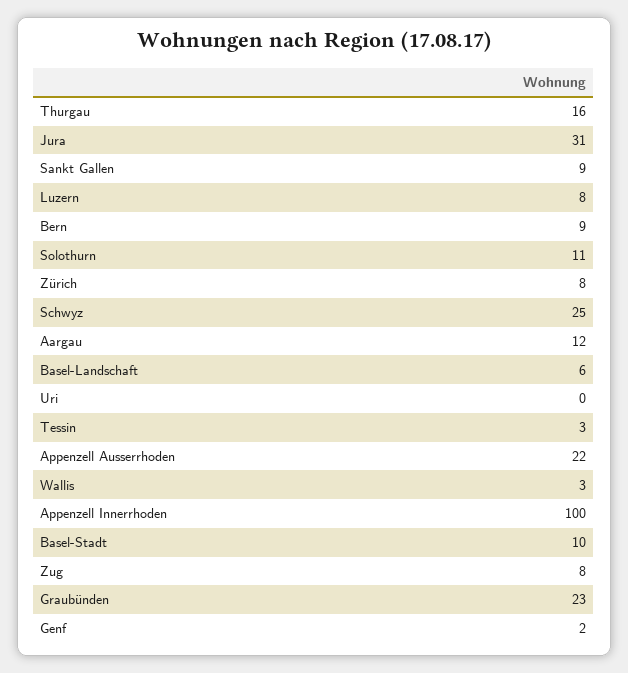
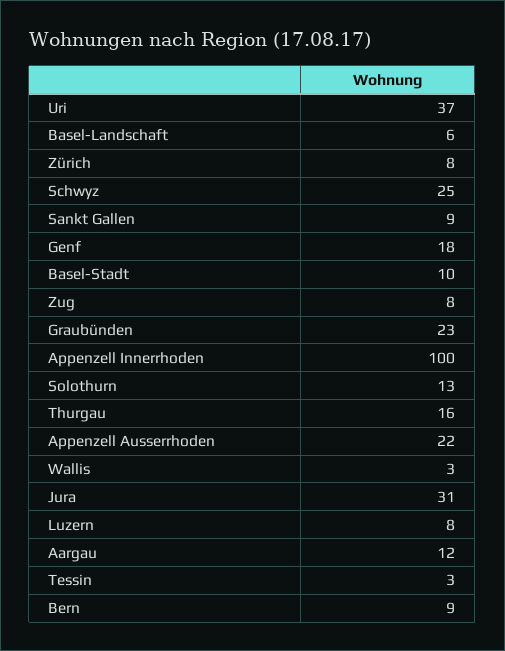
  {
    "Thurgau": 16,
    "Jura": 31,
    "Sankt Gallen": 9,
    "Luzern": 8,
    "Bern": 9,
-   "Solothurn": 11,
+   "Solothurn": 13,
    "Zürich": 8,
    "Schwyz": 25,
    "Aargau": 12,
    "Basel-Landschaft": 6,
-   "Uri": 0,
+   "Uri": 37,
    "Tessin": 3,
    "Appenzell Ausserrhoden": 22,
    "Wallis": 3,
    "Appenzell Innerrhoden": 100,
    "Basel-Stadt": 10,
    "Zug": 8,
    "Graubünden": 23,
-   "Genf": 2
+   "Genf": 18
  }

